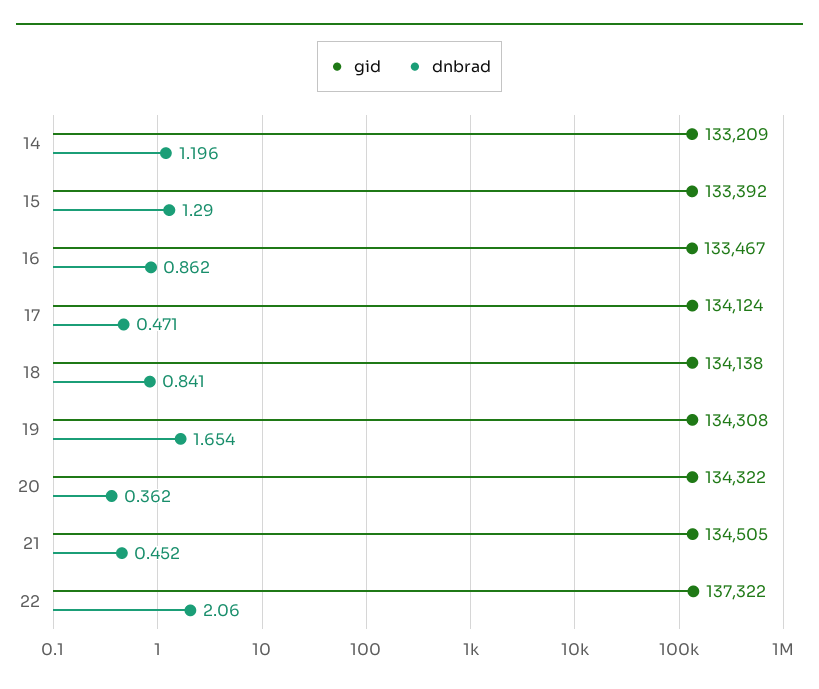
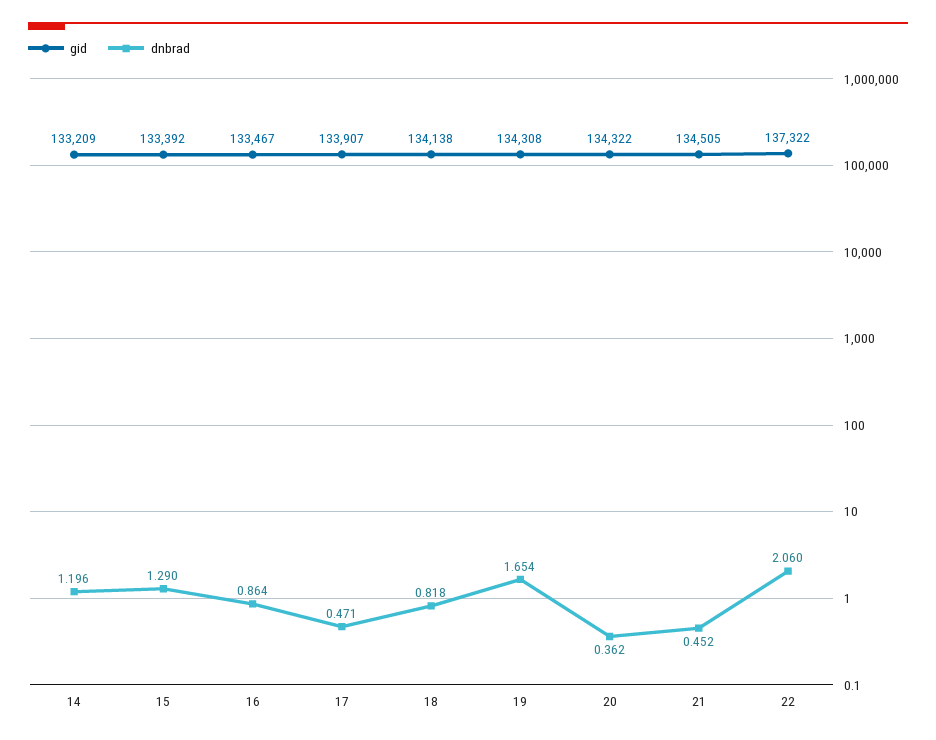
  {
    "gid": {
      "14": 133209,
      "15": 133392,
      "16": 133467,
-     "17": 134124,
+     "17": 133907,
      "18": 134138,
      "19": 134308,
      "20": 134322,
      "21": 134505,
      "22": 137322
    },
    "dnbrad": {
      "14": 1.196,
      "15": 1.29,
-     "16": 0.862,
+     "16": 0.864,
      "17": 0.471,
-     "18": 0.841,
+     "18": 0.818,
      "19": 1.654,
      "20": 0.362,
      "21": 0.452,
      "22": 2.06
    }
  }

